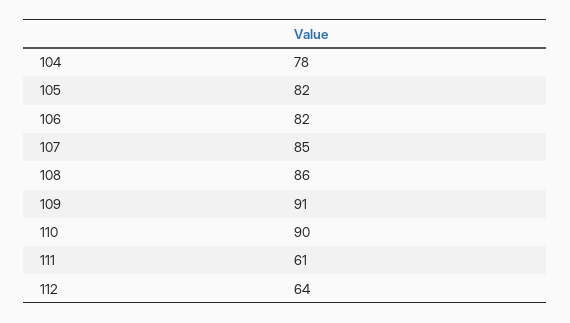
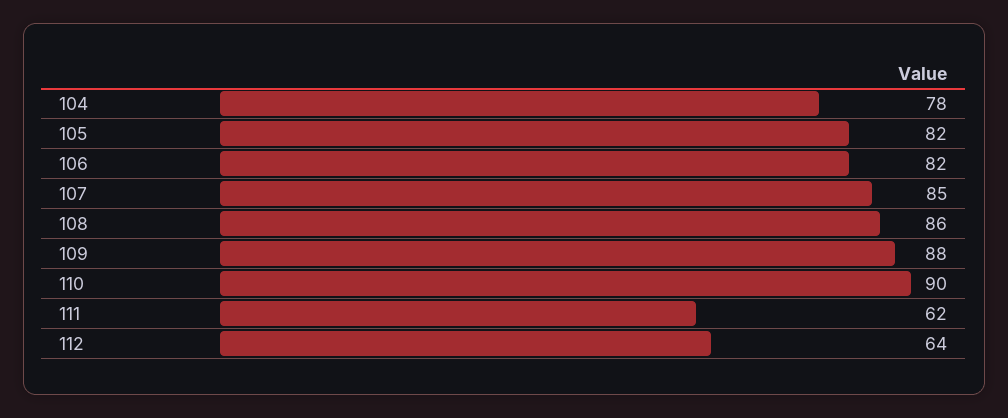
  {
    "104": 78,
    "105": 82,
    "106": 82,
    "107": 85,
    "108": 86,
-   "109": 91,
+   "109": 88,
    "110": 90,
-   "111": 61,
+   "111": 62,
    "112": 64
  }

